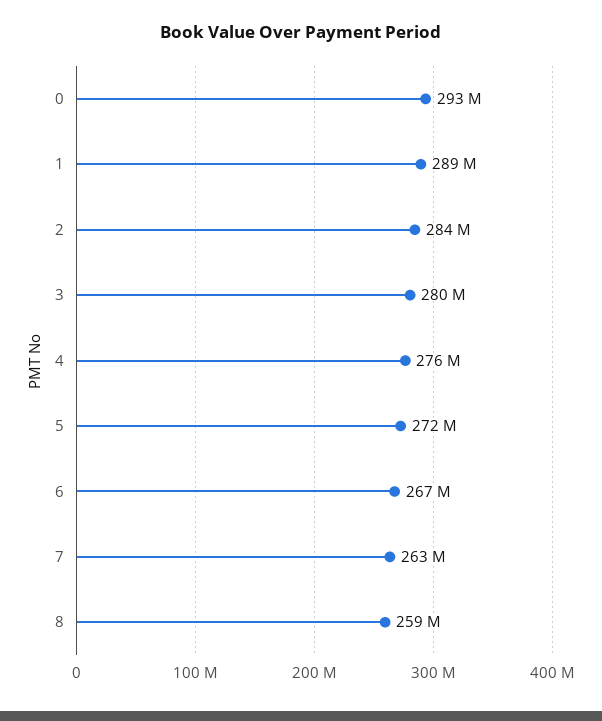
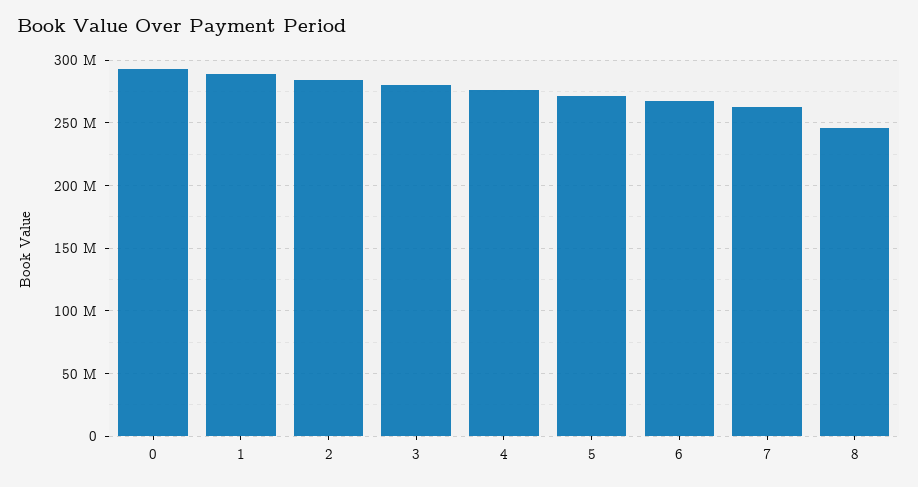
  {
    "0": 293000000,
    "1": 289000000,
    "2": 284000000,
    "3": 280000000,
    "4": 276000000,
    "5": 272000000,
    "6": 267000000,
    "7": 263000000,
-   "8": 259000000
+   "8": 245000000
  }

